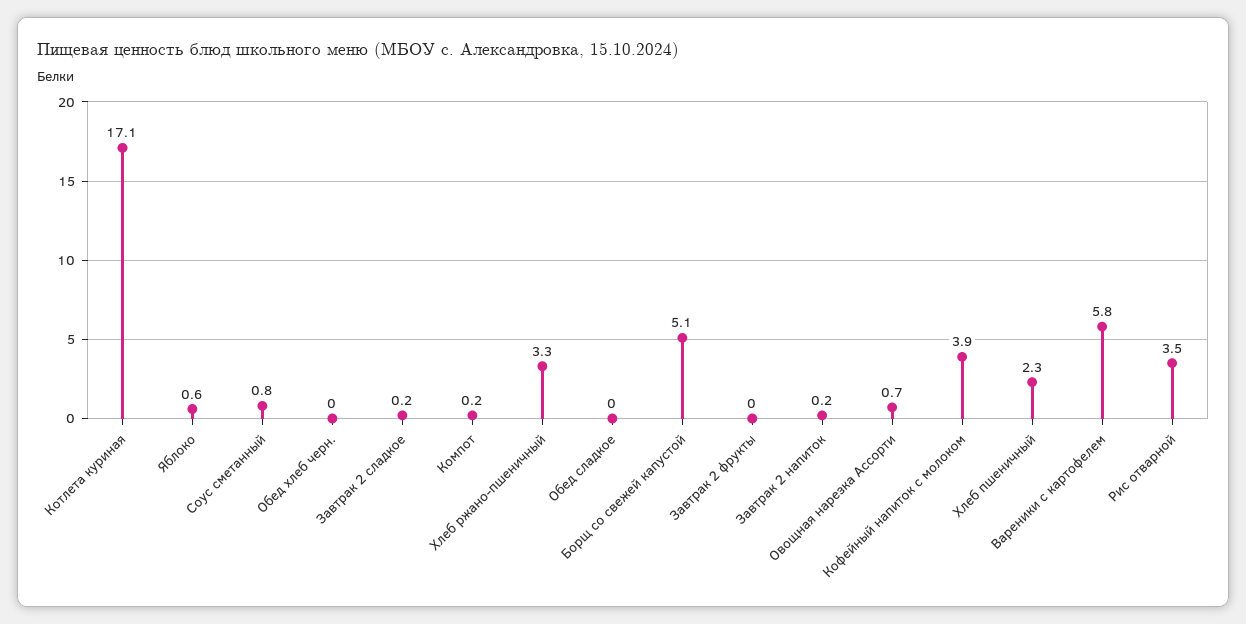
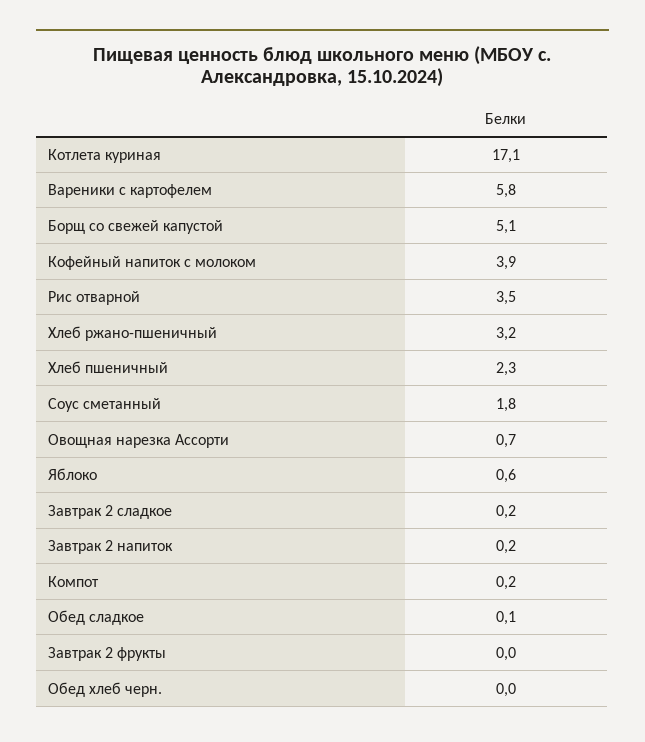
  {
    "Котлета куриная": 17.1,
    "Яблоко": 0.6,
-   "Соус сметанный": 0.8,
+   "Соус сметанный": 1.8,
    "Обед хлеб черн.": 0,
    "Завтрак 2 сладкое": 0.2,
    "Компот": 0.2,
-   "Хлеб ржано-пшеничный": 3.3,
+   "Хлеб ржано-пшеничный": 3.2,
-   "Обед сладкое": 0,
+   "Обед сладкое": 0.1,
    "Борщ со свежей капустой": 5.1,
    "Завтрак 2 фрукты": 0,
    "Завтрак 2 напиток": 0.2,
    "Овощная нарезка Ассорти": 0.7,
    "Кофейный напиток с молоком": 3.9,
    "Хлеб пшеничный": 2.3,
    "Вареники с картофелем": 5.8,
    "Рис отварной": 3.5
  }

